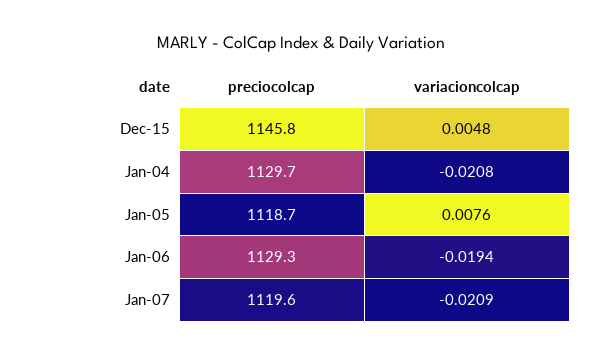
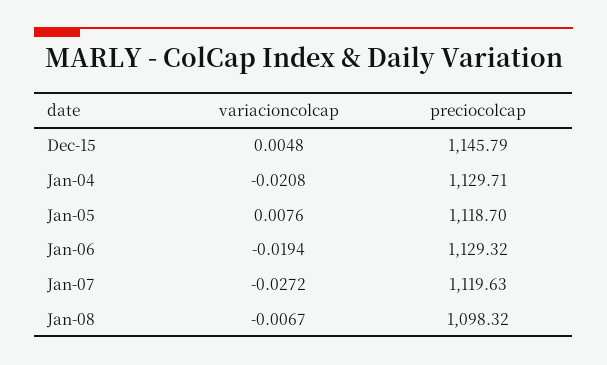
  {
    "preciocolcap": {
      "Dec-15": 1145.79,
      "Jan-04": 1129.71,
      "Jan-05": 1118.7,
      "Jan-06": 1129.32,
-     "Jan-07": 1119.63
+     "Jan-07": 1119.63,
+     "Jan-08": 1098.32
    },
    "variacioncolcap": {
      "Dec-15": 0.0048,
      "Jan-04": -0.0208,
      "Jan-05": 0.0076,
      "Jan-06": -0.0194,
-     "Jan-07": -0.0209
+     "Jan-07": -0.0272,
+     "Jan-08": -0.0067
    }
  }

